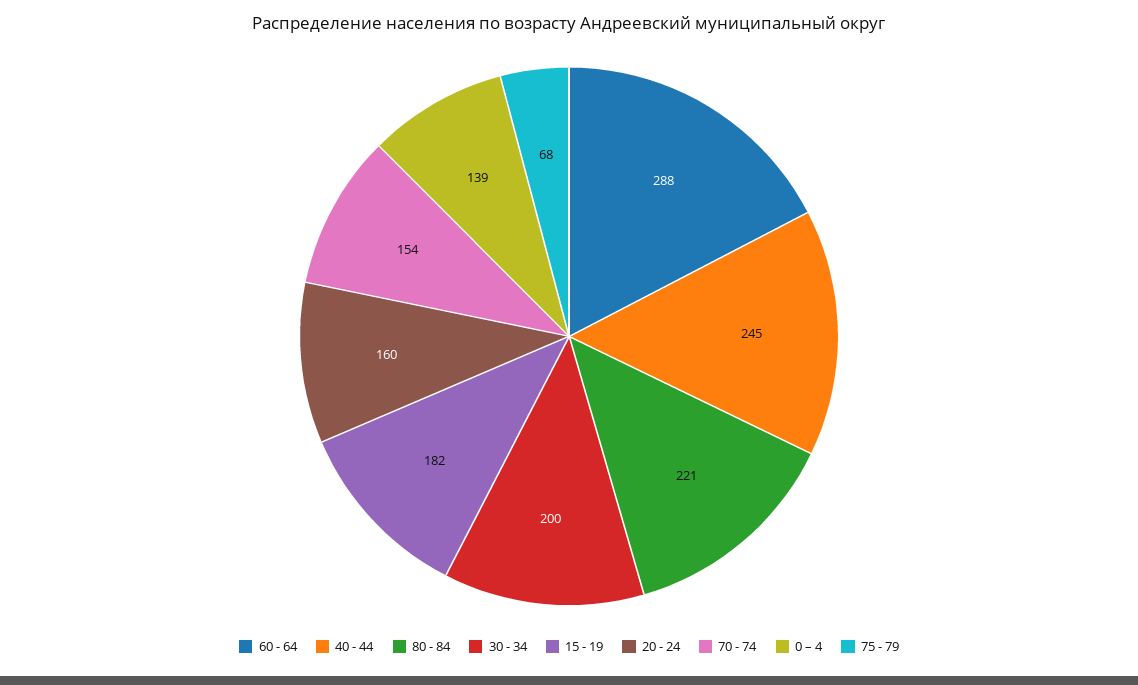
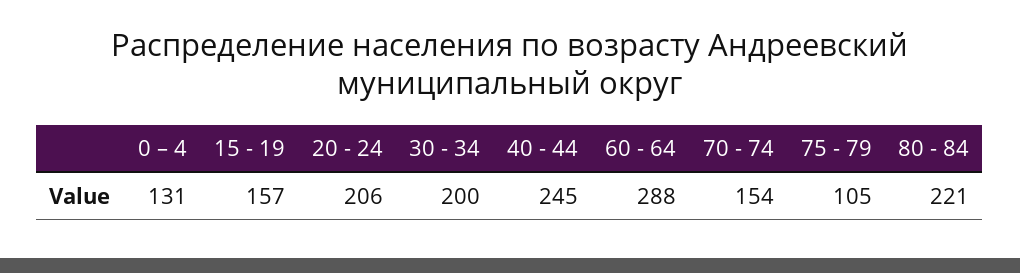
  {
    "60 - 64": 288,
    "40 - 44": 245,
    "80 - 84": 221,
    "30 - 34": 200,
-   "15 - 19": 182,
+   "15 - 19": 157,
-   "20 - 24": 160,
+   "20 - 24": 206,
    "70 - 74": 154,
-   "0 – 4": 139,
+   "0 – 4": 131,
-   "75 - 79": 68
+   "75 - 79": 105
  }

